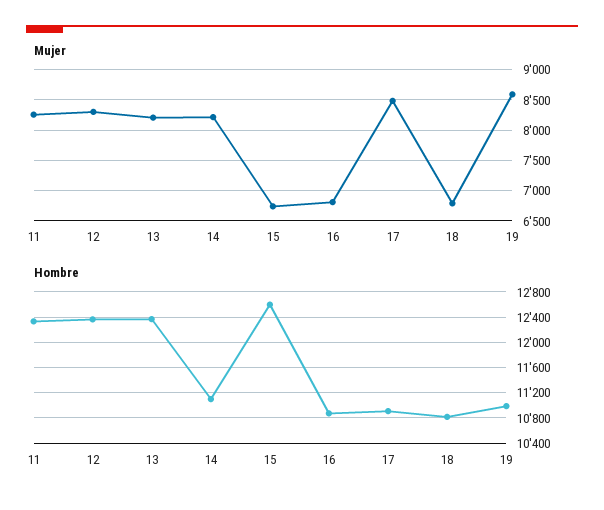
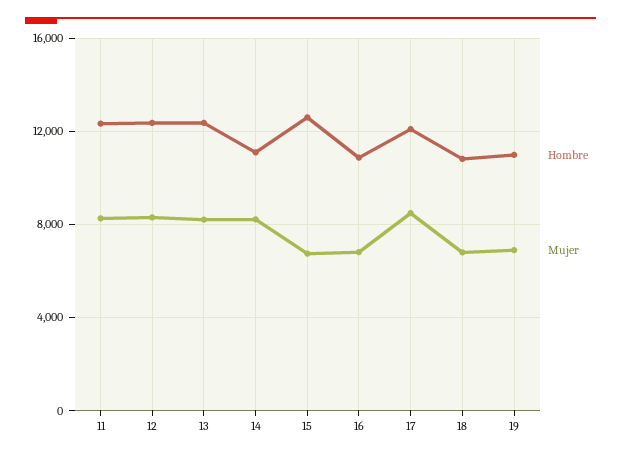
  {
    "Mujer": {
      "11": 8300,
      "12": 8300,
      "13": 8200,
      "14": 8200,
      "15": 6700,
      "16": 6800,
      "17": 8500,
      "18": 6800,
-     "19": 8600
+     "19": 7000
    },
    "Hombre": {
      "11": 12300,
      "12": 12400,
      "13": 12400,
      "14": 11100,
      "15": 12600,
      "16": 10900,
-     "17": 10900,
+     "17": 12000,
      "18": 10800,
      "19": 11000
    }
  }

